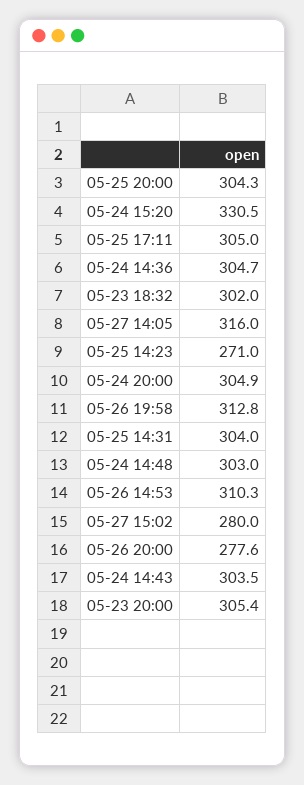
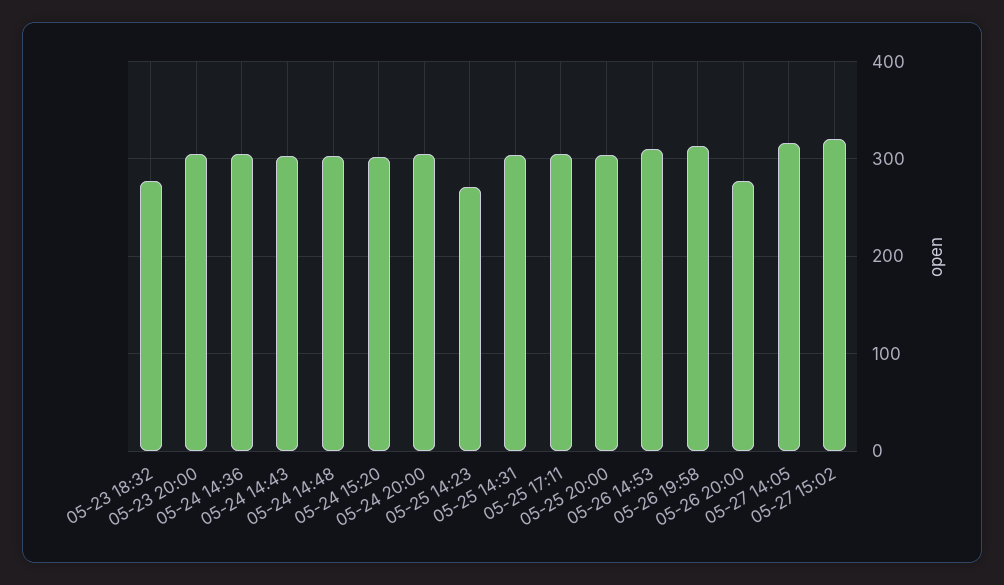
  {
    "05-25 20:00": 304.3,
-   "05-24 15:20": 330.5,
+   "05-24 15:20": 300,
    "05-25 17:11": 305,
    "05-24 14:36": 304.7,
-   "05-23 18:32": 302,
+   "05-23 18:32": 280,
    "05-27 14:05": 316,
    "05-25 14:23": 271,
    "05-24 20:00": 304.9,
    "05-26 19:58": 312.8,
    "05-25 14:31": 304,
    "05-24 14:48": 303,
    "05-26 14:53": 310.3,
-   "05-27 15:02": 280,
+   "05-27 15:02": 320,
    "05-26 20:00": 277.6,
    "05-24 14:43": 303.5,
    "05-23 20:00": 305.4
  }

